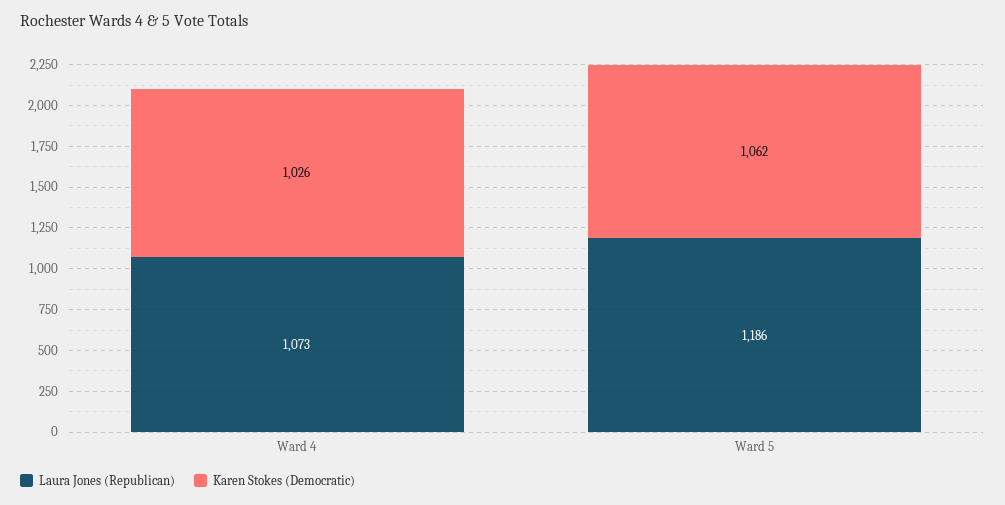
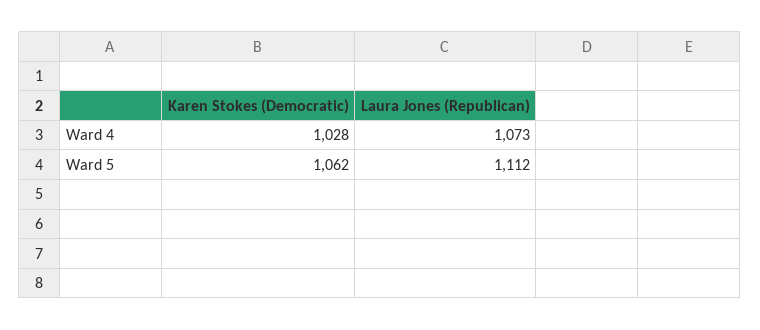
  {
    "Laura Jones (Republican)": {
      "Ward 4": 1073,
-     "Ward 5": 1186
+     "Ward 5": 1112
    },
    "Karen Stokes (Democratic)": {
-     "Ward 4": 1026,
+     "Ward 4": 1028,
      "Ward 5": 1062
    }
  }

